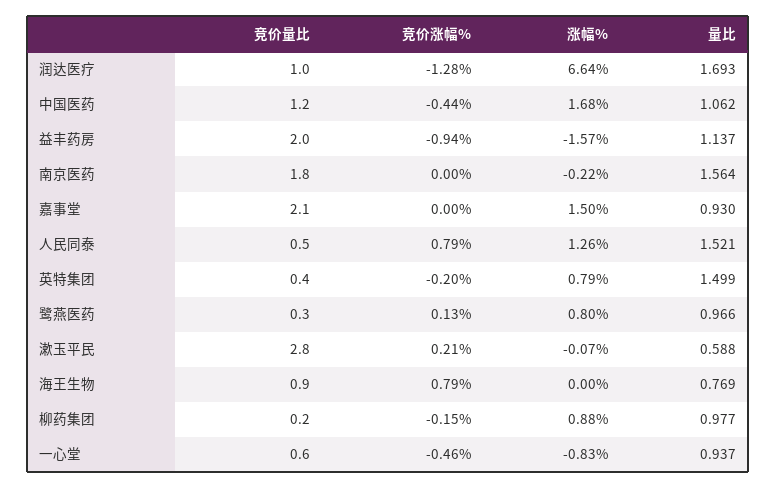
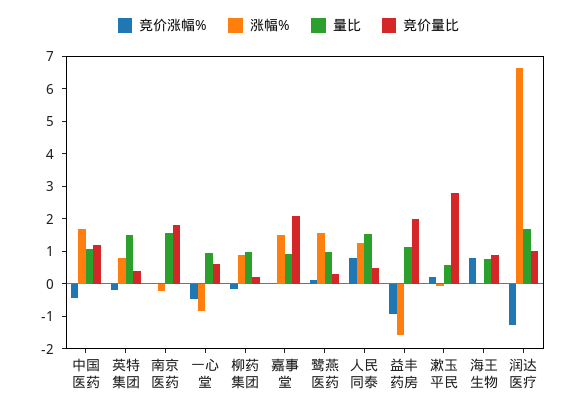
  {
    "竞价量比": {
      "润达医疗": 1,
      "中国医药": 1.2,
      "益丰药房": 2,
      "南京医药": 1.8,
      "嘉事堂": 2.1,
      "人民同泰": 0.5,
      "英特集团": 0.4,
      "鹭燕医药": 0.3,
      "漱玉平民": 2.8,
      "海王生物": 0.9,
      "柳药集团": 0.2,
      "一心堂": 0.6
    },
    "竞价涨幅%": {
      "润达医疗": -1.28,
      "中国医药": -0.44,
      "益丰药房": -0.94,
      "南京医药": 0,
      "嘉事堂": 0,
      "人民同泰": 0.79,
      "英特集团": -0.2,
      "鹭燕医药": 0.13,
      "漱玉平民": 0.21,
      "海王生物": 0.79,
      "柳药集团": -0.15,
      "一心堂": -0.46
    },
    "涨幅%": {
      "润达医疗": 6.64,
      "中国医药": 1.68,
      "益丰药房": -1.57,
      "南京医药": -0.22,
      "嘉事堂": 1.5,
      "人民同泰": 1.26,
      "英特集团": 0.79,
-     "鹭燕医药": 0.8,
+     "鹭燕医药": 1.5,
      "漱玉平民": -0.07,
      "海王生物": 0,
      "柳药集团": 0.88,
      "一心堂": -0.83
    },
    "量比": {
      "润达医疗": 1.693,
      "中国医药": 1.062,
      "益丰药房": 1.137,
      "南京医药": 1.564,
      "嘉事堂": 0.93,
      "人民同泰": 1.521,
      "英特集团": 1.499,
      "鹭燕医药": 0.966,
      "漱玉平民": 0.588,
      "海王生物": 0.769,
      "柳药集团": 0.977,
      "一心堂": 0.937
    }
  }

